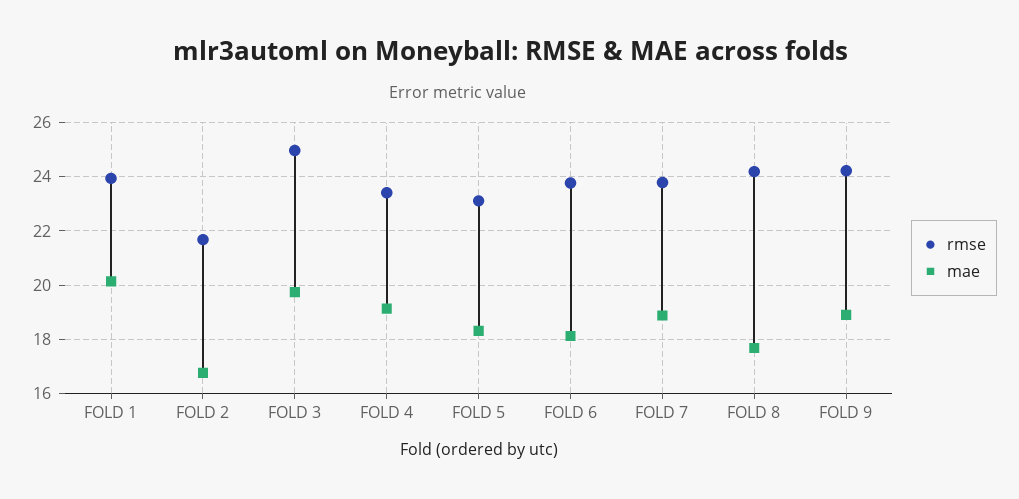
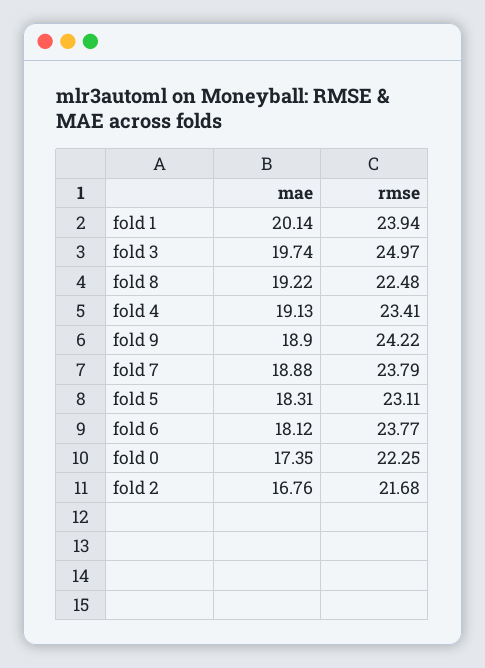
  {
    "rmse": {
      "FOLD 1": 23.94,
      "FOLD 2": 21.68,
      "FOLD 3": 24.97,
      "FOLD 4": 23.41,
      "FOLD 5": 23.11,
      "FOLD 6": 23.77,
      "FOLD 7": 23.79,
-     "FOLD 8": 24.25,
+     "FOLD 8": 22.48,
-     "FOLD 9": 24.22
+     "FOLD 9": 24.22,
+     "fold 0": 22.25
    },
    "mae": {
      "FOLD 1": 20.14,
      "FOLD 2": 16.76,
      "FOLD 3": 19.74,
      "FOLD 4": 19.13,
      "FOLD 5": 18.31,
      "FOLD 6": 18.12,
      "FOLD 7": 18.88,
-     "FOLD 8": 17.75,
+     "FOLD 8": 19.22,
-     "FOLD 9": 18.9
+     "FOLD 9": 18.9,
+     "fold 0": 17.35
    }
  }

